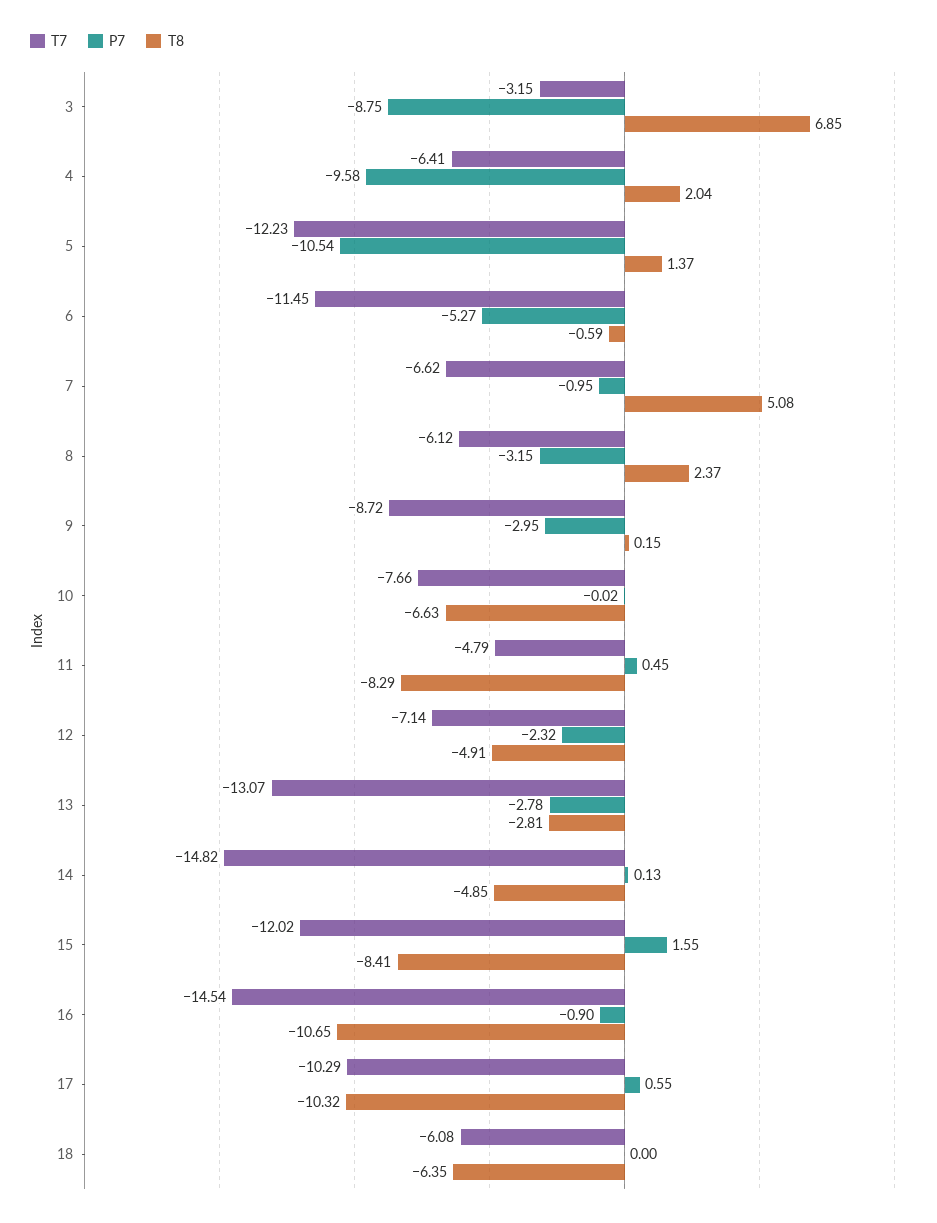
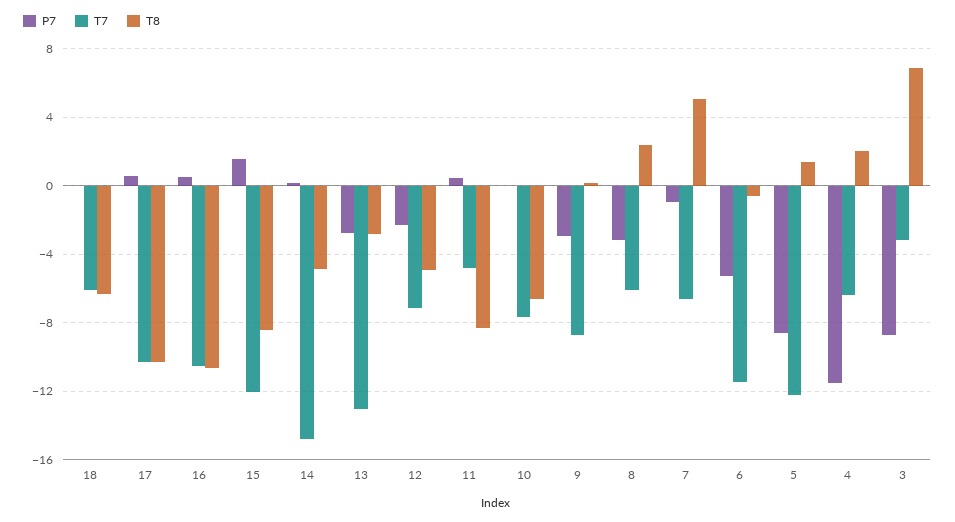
  {
    "T7": {
      "3": -3.15,
      "4": -6.41,
      "5": -12.23,
      "6": -11.45,
      "7": -6.62,
      "8": -6.12,
      "9": -8.72,
      "10": -7.66,
      "11": -4.79,
      "12": -7.14,
      "13": -13.07,
      "14": -14.82,
      "15": -12.02,
-     "16": -14.54,
+     "16": -10.5,
      "17": -10.29,
      "18": -6.08
    },
    "P7": {
      "3": -8.75,
-     "4": -9.58,
+     "4": -11.5,
-     "5": -10.54,
+     "5": -8.5,
      "6": -5.27,
      "7": -0.95,
      "8": -3.15,
      "9": -2.95,
      "10": -0.02,
      "11": 0.45,
      "12": -2.32,
      "13": -2.78,
      "14": 0.13,
      "15": 1.55,
-     "16": -0.9,
+     "16": 0.5,
      "17": 0.55,
      "18": 0
    },
    "T8": {
      "3": 6.85,
      "4": 2.04,
      "5": 1.37,
      "6": -0.59,
      "7": 5.08,
      "8": 2.37,
      "9": 0.15,
      "10": -6.63,
      "11": -8.29,
      "12": -4.91,
      "13": -2.81,
      "14": -4.85,
      "15": -8.41,
      "16": -10.65,
      "17": -10.32,
      "18": -6.35
    }
  }

